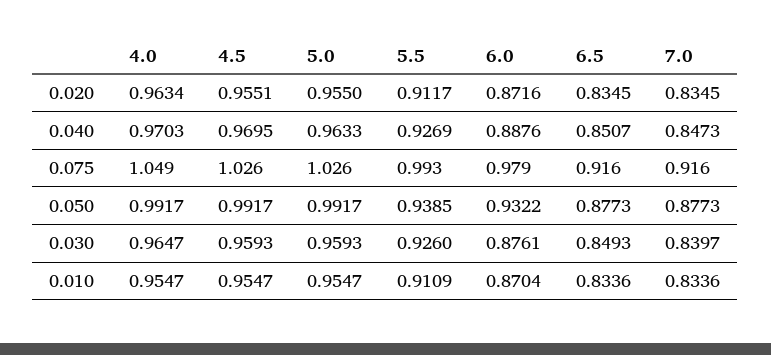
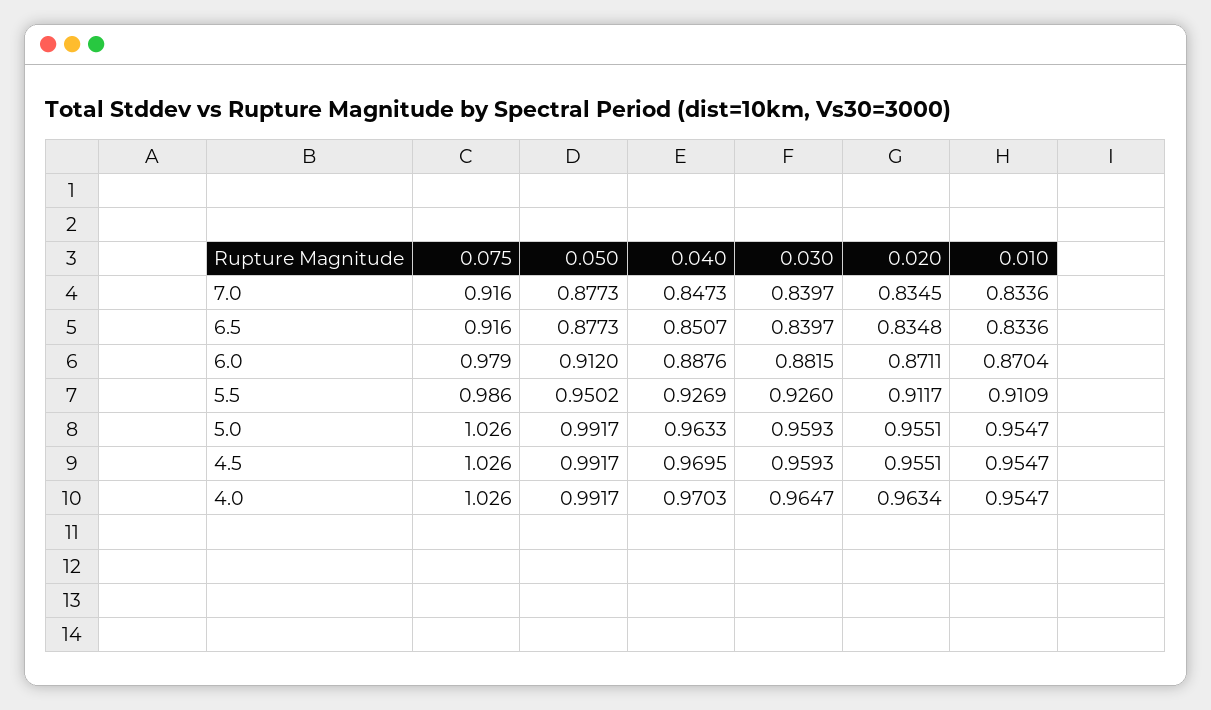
  {
    "4.0": {
      "0.020": 0.9634,
      "0.040": 0.9703,
-     "0.075": 1.049,
+     "0.075": 1.026,
      "0.050": 0.9917,
      "0.030": 0.9647,
      "0.010": 0.9547
    },
    "4.5": {
      "0.020": 0.9551,
      "0.040": 0.9695,
      "0.075": 1.026,
      "0.050": 0.9917,
      "0.030": 0.9593,
      "0.010": 0.9547
    },
    "5.0": {
-     "0.020": 0.955,
+     "0.020": 0.9551,
      "0.040": 0.9633,
      "0.075": 1.026,
      "0.050": 0.9917,
      "0.030": 0.9593,
      "0.010": 0.9547
    },
    "5.5": {
      "0.020": 0.9117,
      "0.040": 0.9269,
-     "0.075": 0.993,
+     "0.075": 0.986,
-     "0.050": 0.9385,
+     "0.050": 0.9502,
      "0.030": 0.926,
      "0.010": 0.9109
    },
    "6.0": {
-     "0.020": 0.8716,
+     "0.020": 0.8711,
      "0.040": 0.8876,
      "0.075": 0.979,
-     "0.050": 0.9322,
+     "0.050": 0.912,
-     "0.030": 0.8761,
+     "0.030": 0.8815,
      "0.010": 0.8704
    },
    "6.5": {
-     "0.020": 0.8345,
+     "0.020": 0.8348,
      "0.040": 0.8507,
      "0.075": 0.916,
      "0.050": 0.8773,
-     "0.030": 0.8493,
+     "0.030": 0.8397,
      "0.010": 0.8336
    },
    "7.0": {
      "0.020": 0.8345,
      "0.040": 0.8473,
      "0.075": 0.916,
      "0.050": 0.8773,
      "0.030": 0.8397,
      "0.010": 0.8336
    }
  }

